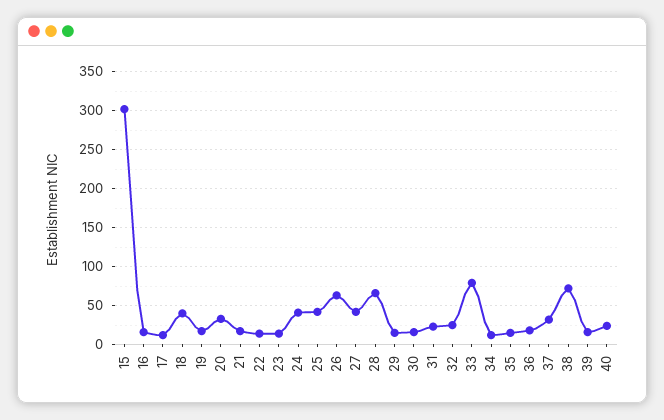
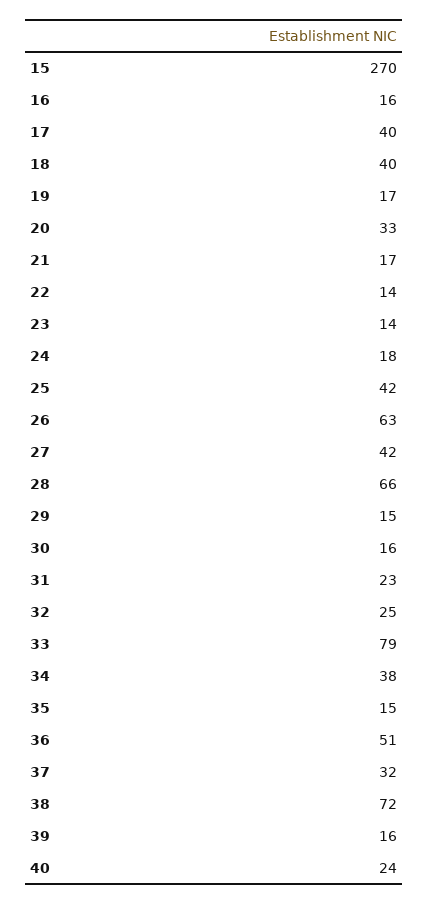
  {
-   "15": 300,
+   "15": 270,
    "16": 16,
-   "17": 10,
+   "17": 40,
    "18": 40,
    "19": 17,
    "20": 33,
    "21": 17,
    "22": 14,
    "23": 14,
-   "24": 40,
+   "24": 18,
    "25": 42,
    "26": 63,
    "27": 42,
    "28": 66,
    "29": 15,
    "30": 16,
    "31": 23,
    "32": 25,
    "33": 79,
-   "34": 10,
+   "34": 38,
    "35": 15,
-   "36": 20,
+   "36": 51,
    "37": 32,
    "38": 72,
    "39": 16,
    "40": 24
  }

